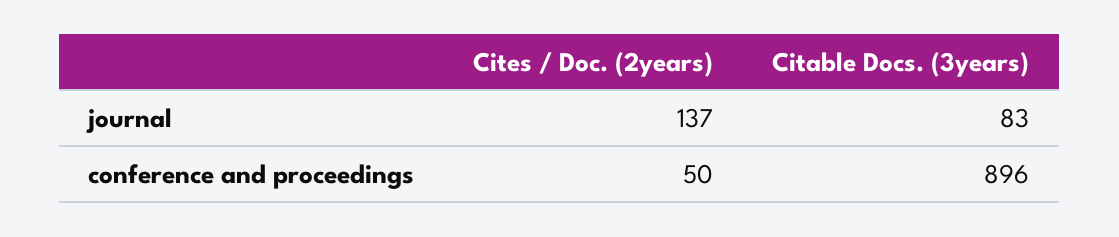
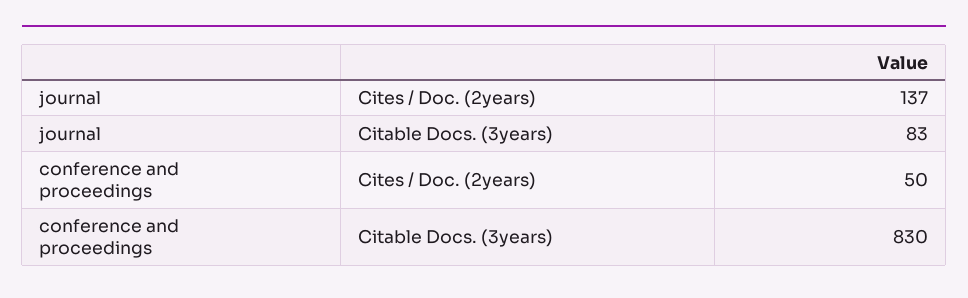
  {
    "Cites / Doc. (2years)": {
      "journal": 137,
      "conference and proceedings": 50
    },
    "Citable Docs. (3years)": {
      "journal": 83,
-     "conference and proceedings": 896
+     "conference and proceedings": 830
    }
  }

